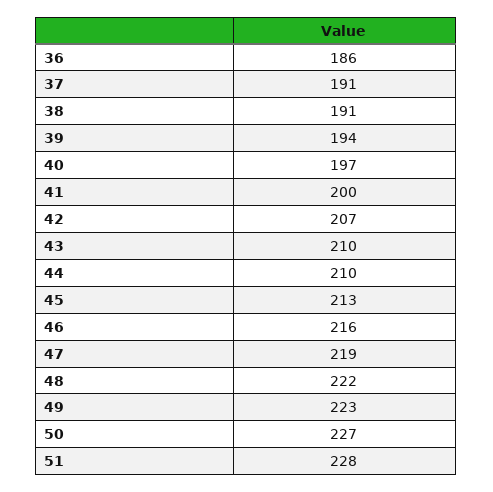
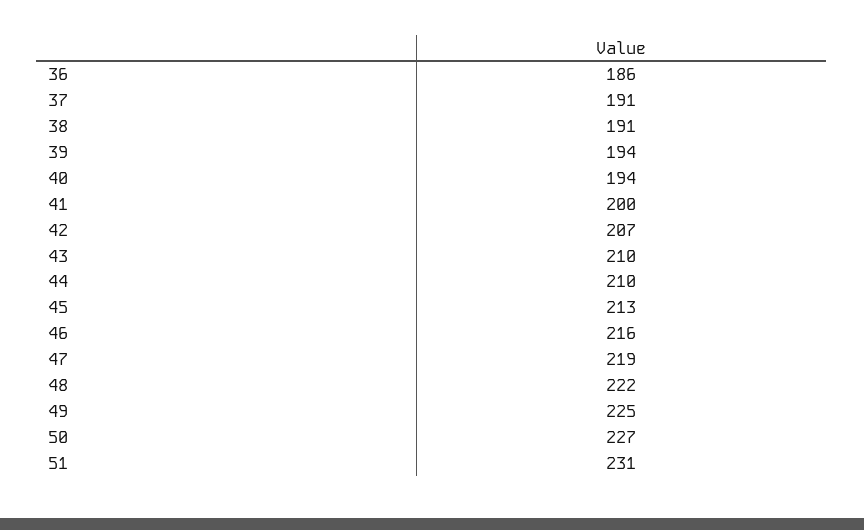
  {
    "36": 186,
    "37": 191,
    "38": 191,
    "39": 194,
-   "40": 197,
+   "40": 194,
    "41": 200,
    "42": 207,
    "43": 210,
    "44": 210,
    "45": 213,
    "46": 216,
    "47": 219,
    "48": 222,
-   "49": 223,
+   "49": 225,
    "50": 227,
-   "51": 228
+   "51": 231
  }

